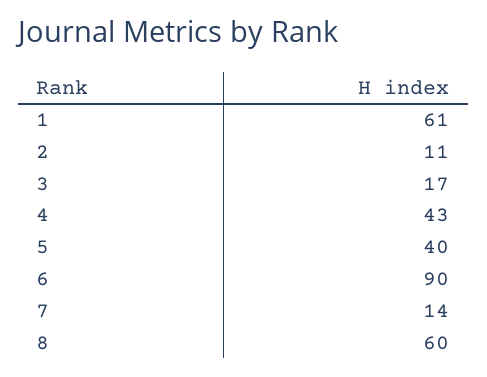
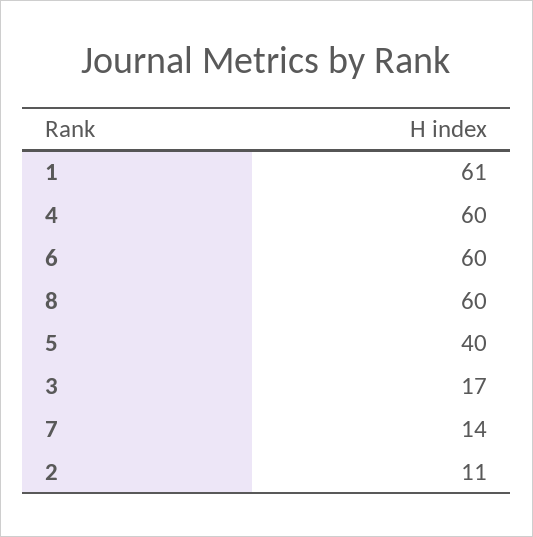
  {
    "1": 61,
    "2": 11,
    "3": 17,
-   "4": 43,
+   "4": 60,
    "5": 40,
-   "6": 90,
+   "6": 60,
    "7": 14,
    "8": 60
  }

